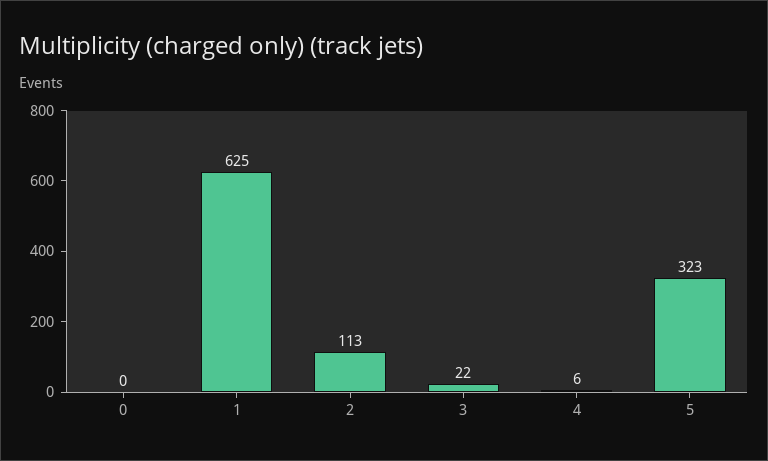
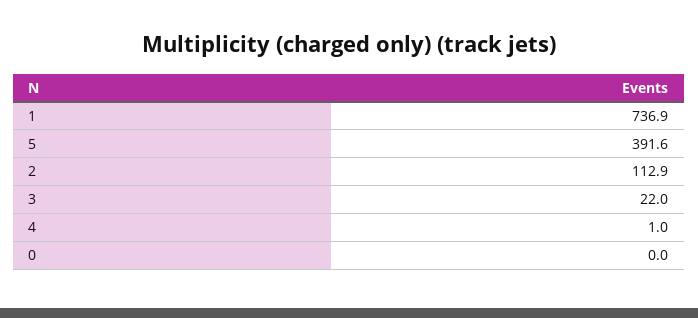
  {
    "0": 0,
-   "1": 625,
+   "1": 736.9,
    "2": 112.9,
    "3": 22,
-   "4": 6,
+   "4": 1,
-   "5": 323
+   "5": 391.6
  }

